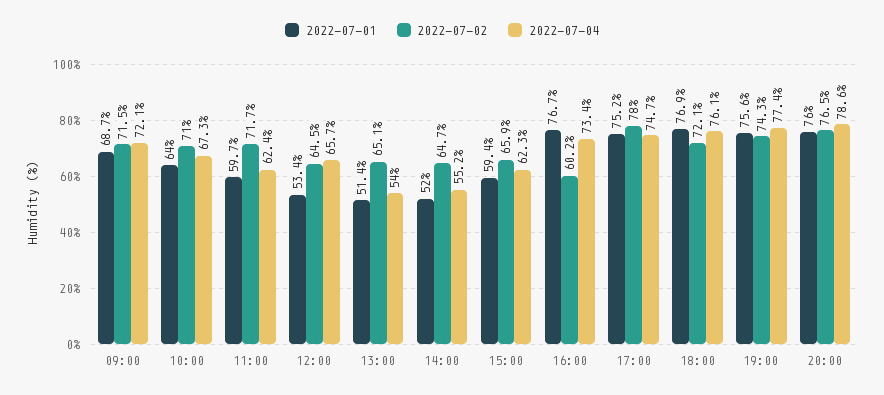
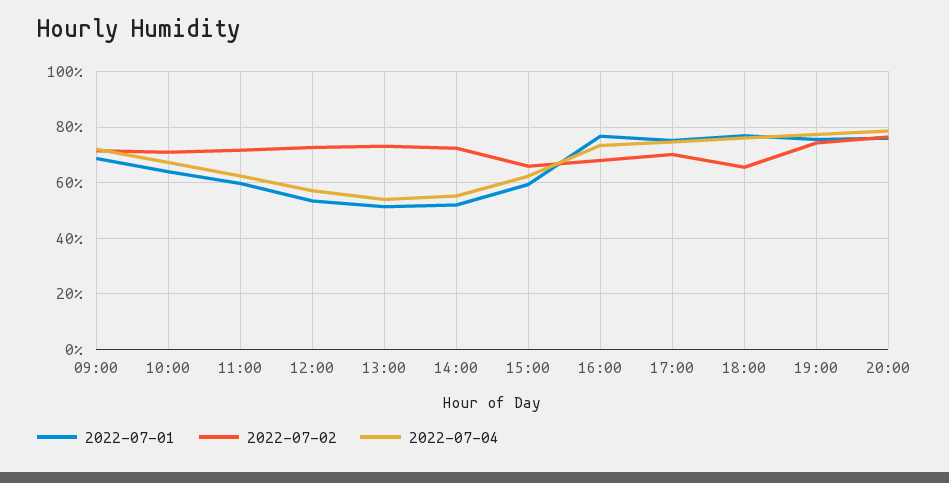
  {
    "2022-07-01": {
      "09:00": 68.7,
      "10:00": 64,
      "11:00": 59.7,
      "12:00": 53.4,
      "13:00": 51.4,
      "14:00": 52,
      "15:00": 59.4,
      "16:00": 76.7,
      "17:00": 75.2,
      "18:00": 76.9,
      "19:00": 75.6,
      "20:00": 76
    },
    "2022-07-02": {
      "09:00": 71.5,
      "10:00": 71,
      "11:00": 71.7,
-     "12:00": 64.5,
+     "12:00": 72.5,
-     "13:00": 65.1,
+     "13:00": 72.5,
-     "14:00": 64.7,
+     "14:00": 72.5,
      "15:00": 65.9,
-     "16:00": 60.2,
+     "16:00": 67.5,
-     "17:00": 78,
+     "17:00": 70,
-     "18:00": 72.1,
+     "18:00": 65,
      "19:00": 74.3,
      "20:00": 76.5
    },
    "2022-07-04": {
      "09:00": 72.1,
      "10:00": 67.3,
      "11:00": 62.4,
-     "12:00": 65.7,
+     "12:00": 57.5,
      "13:00": 54,
      "14:00": 55.2,
      "15:00": 62.3,
      "16:00": 73.4,
      "17:00": 74.7,
      "18:00": 76.1,
      "19:00": 77.4,
      "20:00": 78.6
    }
  }

